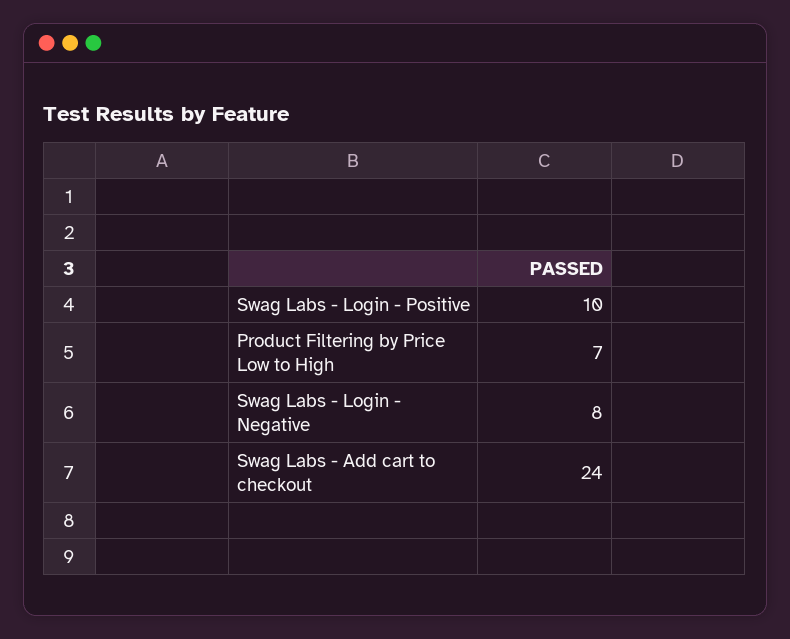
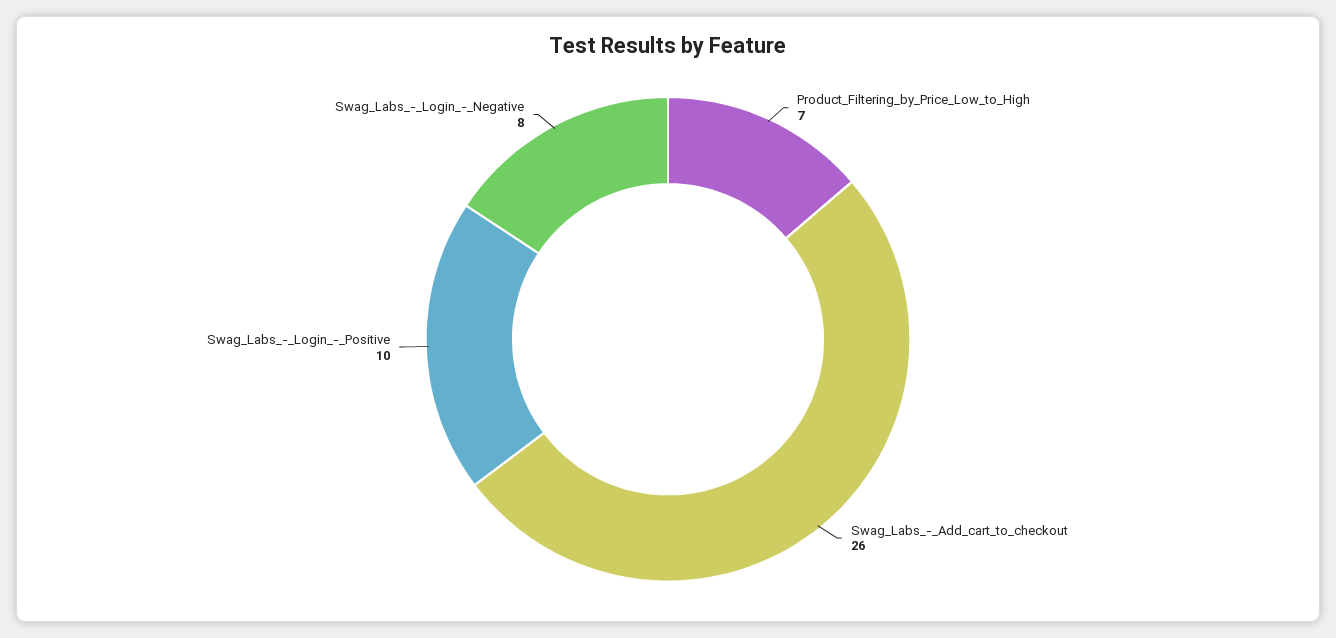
  {
    "Swag Labs - Login - Positive": 10,
    "Product Filtering by Price Low to High": 7,
    "Swag Labs - Login - Negative": 8,
-   "Swag Labs - Add cart to checkout": 24
+   "Swag Labs - Add cart to checkout": 26
  }

